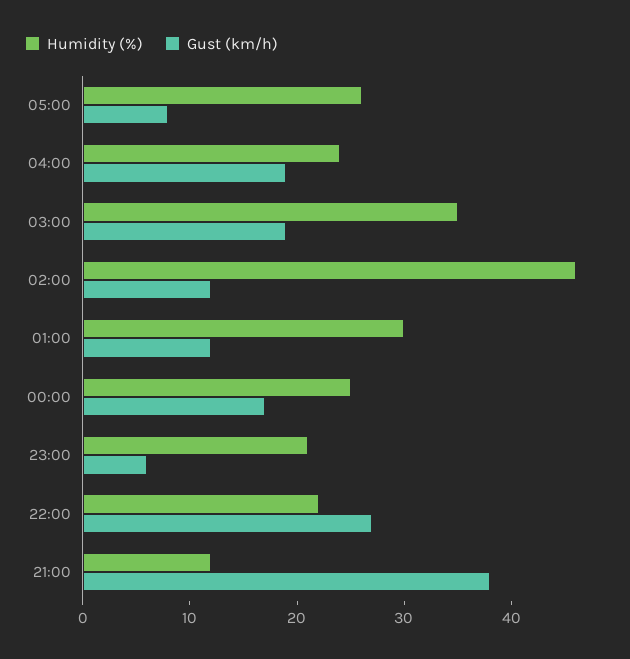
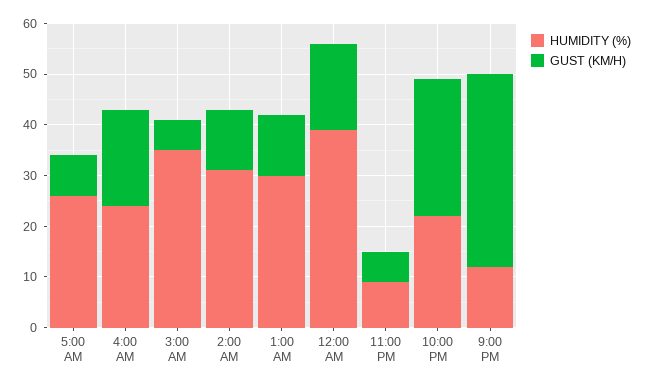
  {
    "Humidity (%)": {
      "05:00": 26,
      "04:00": 24,
      "03:00": 35,
-     "02:00": 46,
+     "02:00": 30,
      "01:00": 30,
-     "00:00": 25,
+     "00:00": 40,
-     "23:00": 21,
+     "23:00": 10,
      "22:00": 22,
      "21:00": 12
    },
    "Gust (km/h)": {
      "05:00": 8,
      "04:00": 19,
-     "03:00": 19,
+     "03:00": 5,
      "02:00": 12,
      "01:00": 12,
      "00:00": 17,
      "23:00": 6,
      "22:00": 27,
      "21:00": 38
    }
  }

